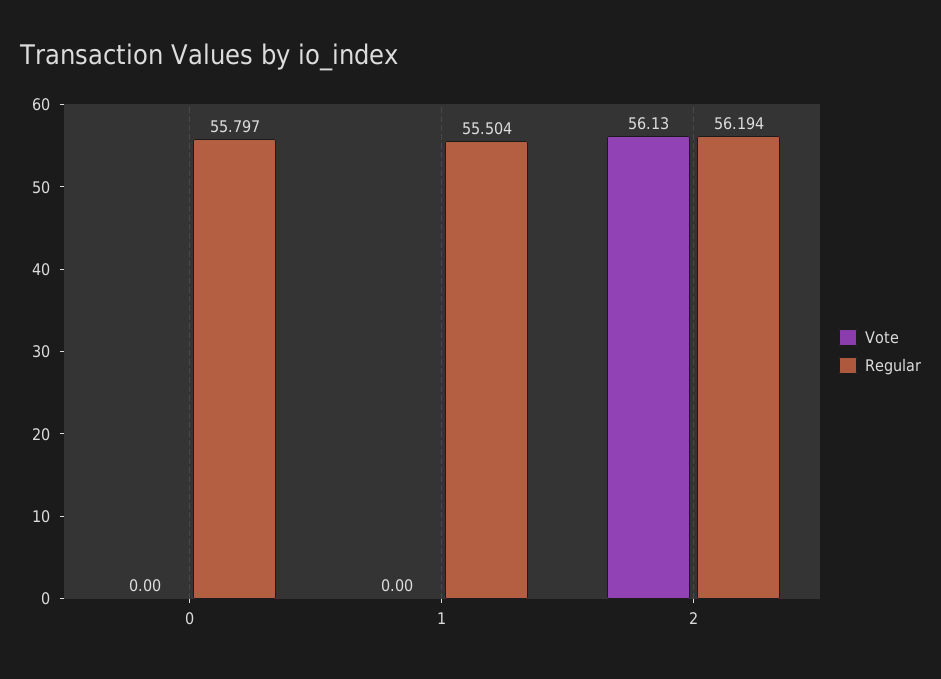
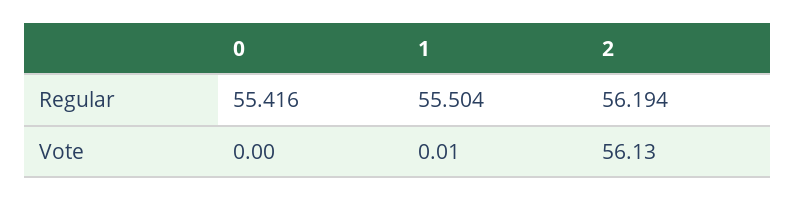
  {
    "Vote": {
      "0": 0,
-     "1": 0,
+     "1": 0.01,
      "2": 56.13
    },
    "Regular": {
-     "0": 55.797,
+     "0": 55.416,
      "1": 55.504,
      "2": 56.194
    }
  }

